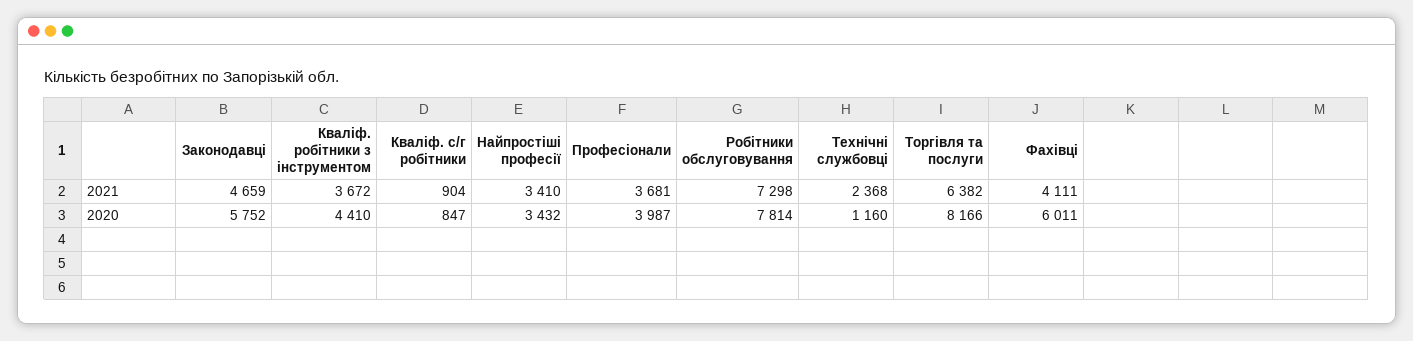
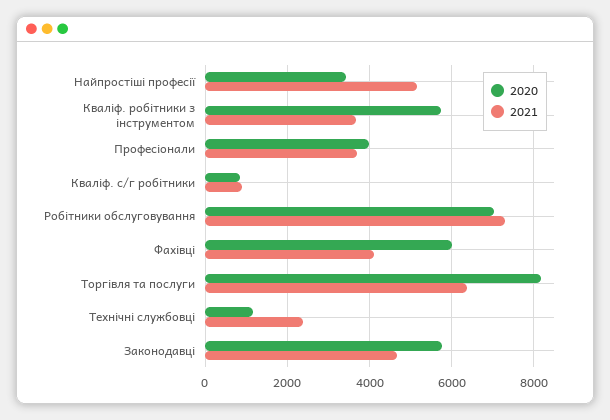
  {
    "2021": {
      "Законодавці": 4659,
      "Кваліф. робітники з інструментом": 3672,
      "Кваліф. с/г робітники": 904,
-     "Найпростіші професії": 3410,
+     "Найпростіші професії": 5200,
      "Професіонали": 3681,
      "Робітники обслуговування": 7298,
      "Технічні службовці": 2368,
      "Торгівля та послуги": 6382,
      "Фахівці": 4111
    },
    "2020": {
      "Законодавці": 5752,
-     "Кваліф. робітники з інструментом": 4410,
+     "Кваліф. робітники з інструментом": 5800,
      "Кваліф. с/г робітники": 847,
      "Найпростіші професії": 3432,
      "Професіонали": 3987,
-     "Робітники обслуговування": 7814,
+     "Робітники обслуговування": 7000,
      "Технічні службовці": 1160,
      "Торгівля та послуги": 8166,
      "Фахівці": 6011
    }
  }

